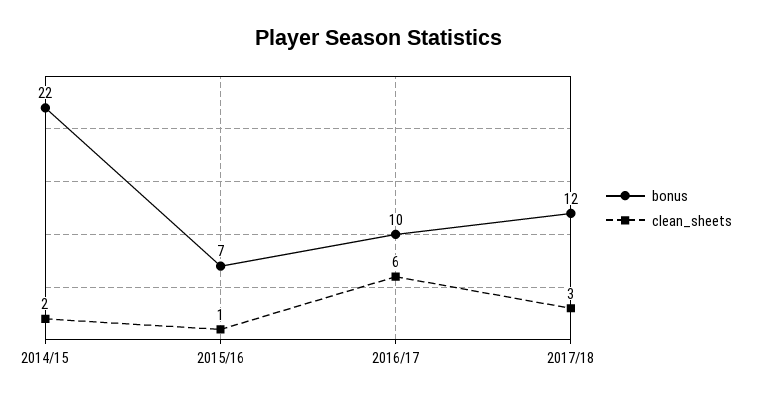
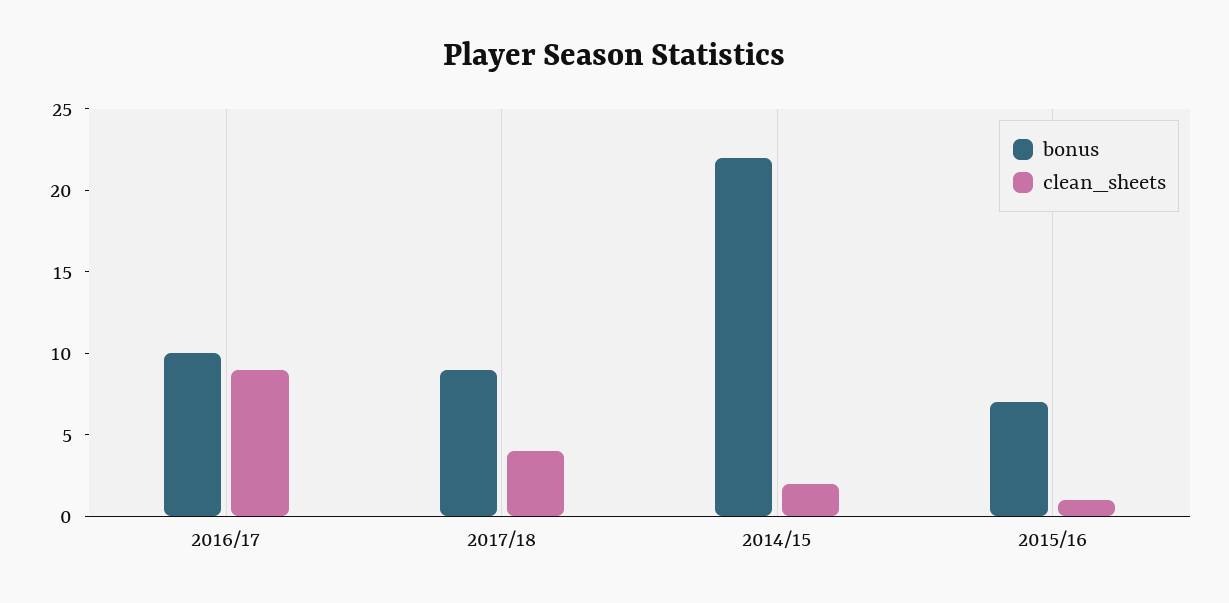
  {
    "bonus": {
      "2014/15": 22,
      "2015/16": 7,
      "2016/17": 10,
-     "2017/18": 12
+     "2017/18": 9
    },
    "clean_sheets": {
      "2014/15": 2,
      "2015/16": 1,
-     "2016/17": 6,
+     "2016/17": 9,
-     "2017/18": 3
+     "2017/18": 4
    }
  }

